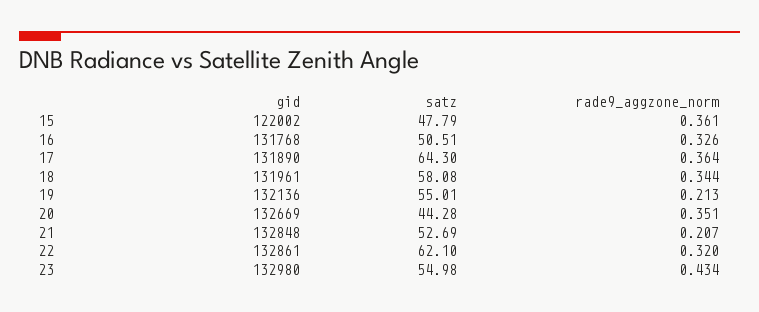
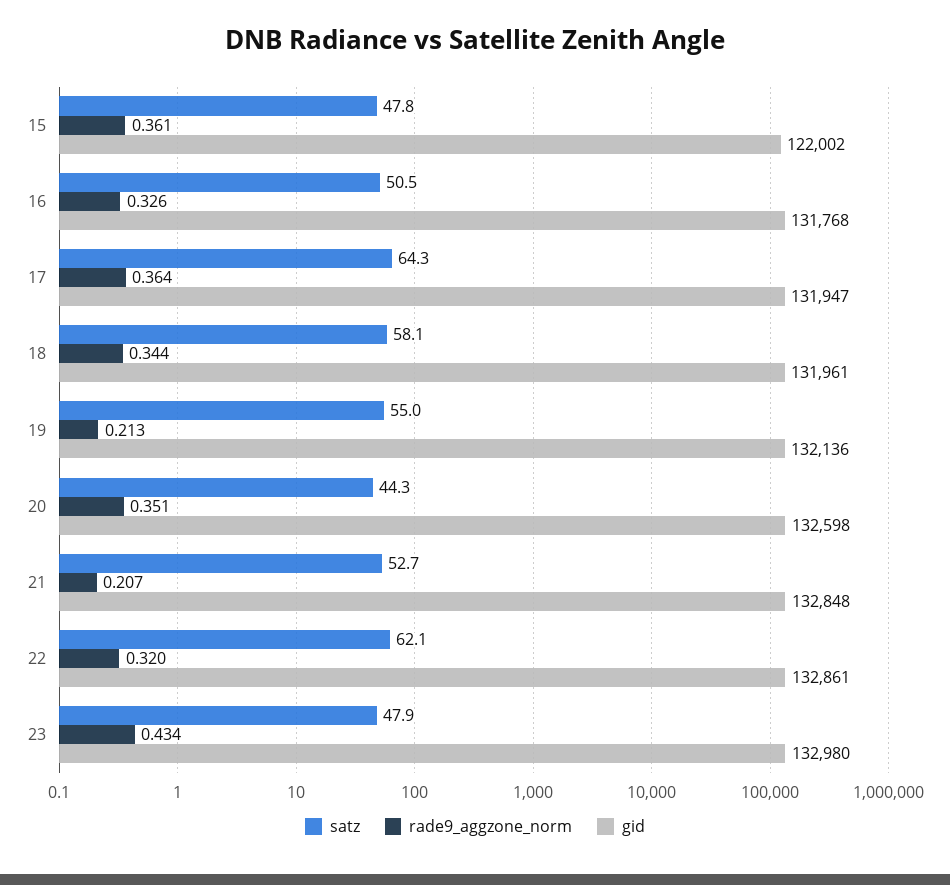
  {
    "gid": {
      "15": 122002,
      "16": 131768,
-     "17": 131890,
+     "17": 131947,
      "18": 131961,
      "19": 132136,
-     "20": 132669,
+     "20": 132598,
      "21": 132848,
      "22": 132861,
      "23": 132980
    },
    "satz": {
      "15": 47.79,
      "16": 50.51,
      "17": 64.3,
      "18": 58.08,
      "19": 55.01,
      "20": 44.28,
      "21": 52.69,
      "22": 62.1,
-     "23": 54.98
+     "23": 47.9
    },
    "rade9_aggzone_norm": {
      "15": 0.361,
      "16": 0.326,
      "17": 0.364,
      "18": 0.344,
      "19": 0.213,
      "20": 0.351,
      "21": 0.207,
      "22": 0.32,
      "23": 0.434
    }
  }

